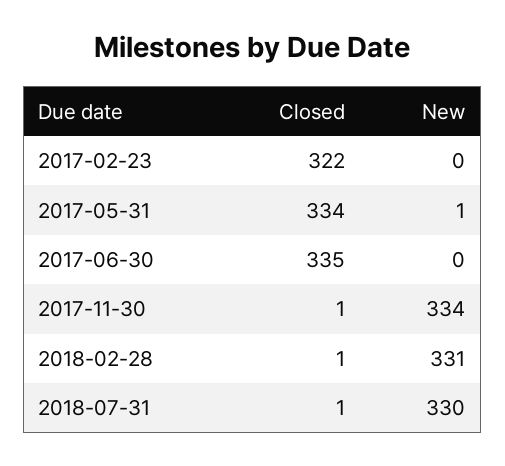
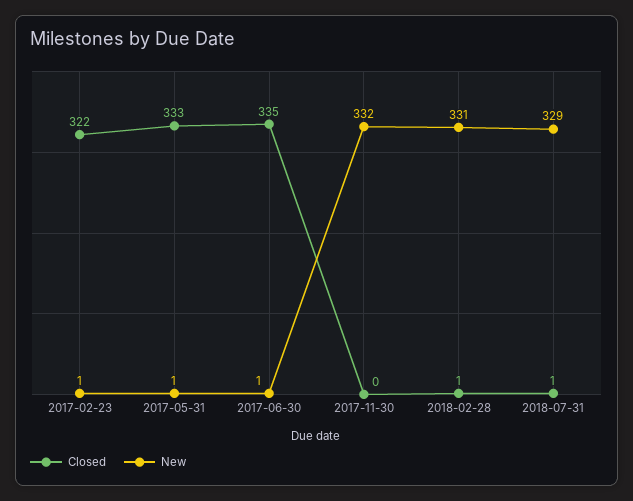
  {
    "Closed": {
      "2017-02-23": 322,
-     "2017-05-31": 334,
+     "2017-05-31": 333,
      "2017-06-30": 335,
-     "2017-11-30": 1,
+     "2017-11-30": 0,
      "2018-02-28": 1,
      "2018-07-31": 1
    },
    "New": {
-     "2017-02-23": 0,
+     "2017-02-23": 1,
      "2017-05-31": 1,
-     "2017-06-30": 0,
+     "2017-06-30": 1,
-     "2017-11-30": 334,
+     "2017-11-30": 332,
      "2018-02-28": 331,
-     "2018-07-31": 330
+     "2018-07-31": 329
    }
  }

